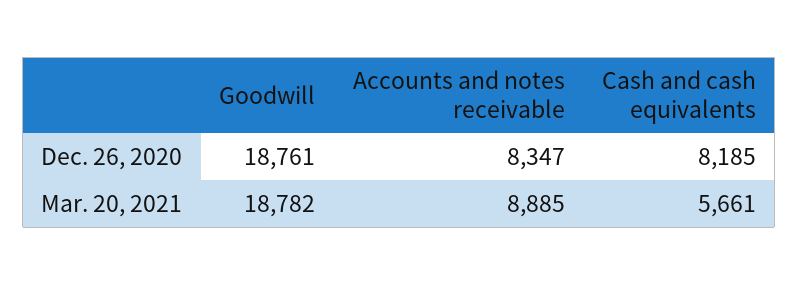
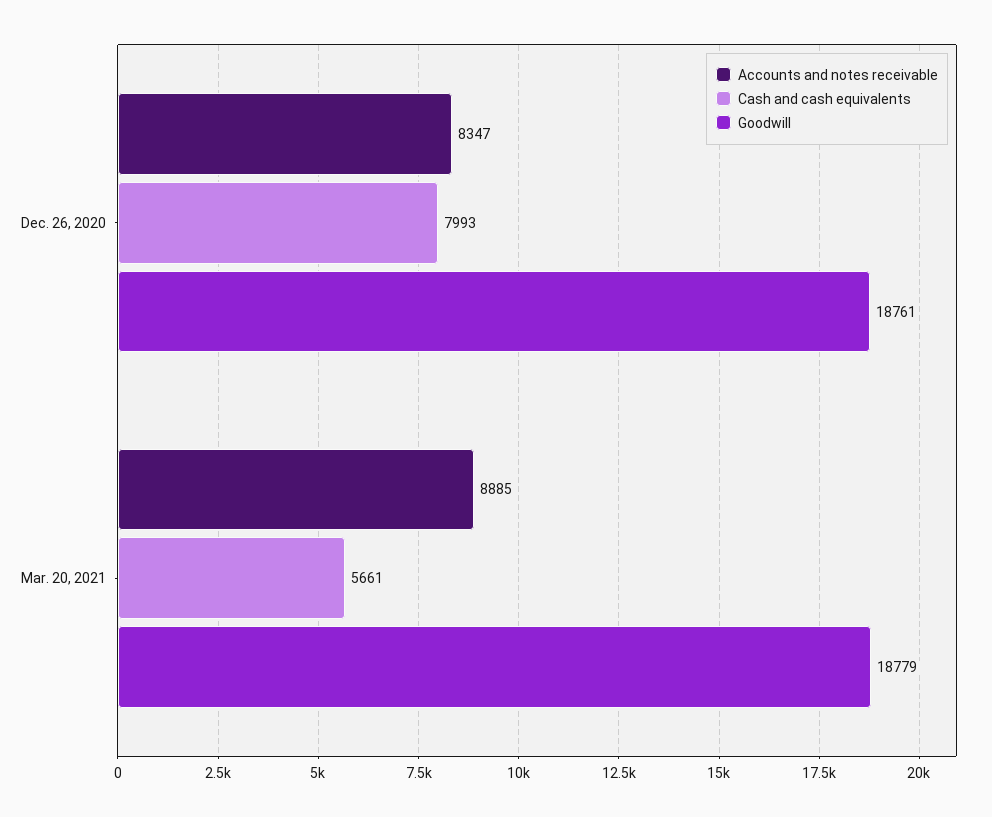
  {
    "Goodwill": {
      "Dec. 26, 2020": 18761,
-     "Mar. 20, 2021": 18782
+     "Mar. 20, 2021": 18779
    },
    "Accounts and notes receivable": {
      "Dec. 26, 2020": 8347,
      "Mar. 20, 2021": 8885
    },
    "Cash and cash equivalents": {
-     "Dec. 26, 2020": 8185,
+     "Dec. 26, 2020": 7993,
      "Mar. 20, 2021": 5661
    }
  }

